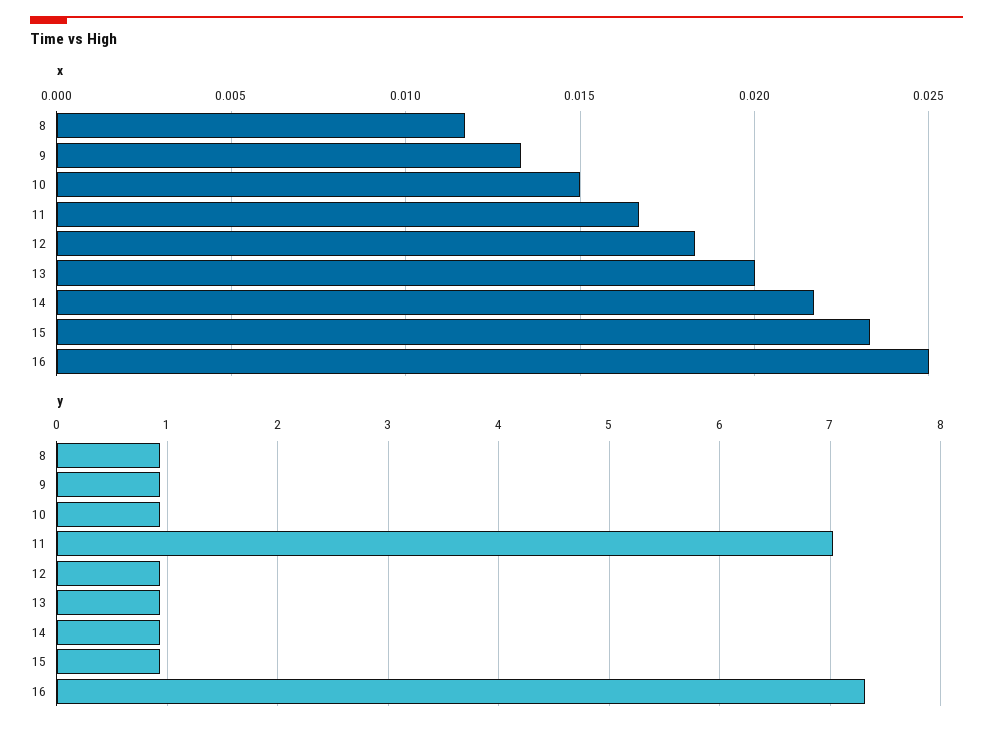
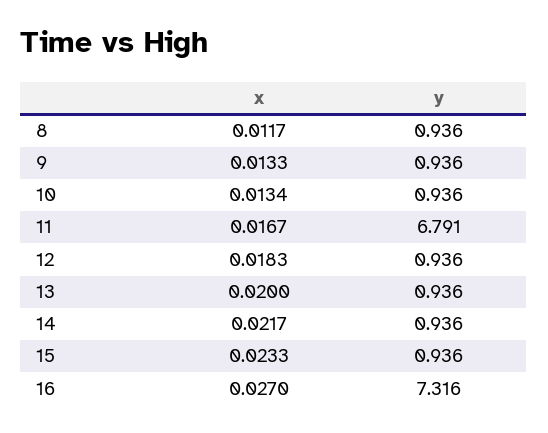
  {
    "x": {
      "8": 0.0117,
      "9": 0.0133,
-     "10": 0.015,
+     "10": 0.0134,
      "11": 0.0167,
      "12": 0.0183,
      "13": 0.02,
      "14": 0.0217,
      "15": 0.0233,
-     "16": 0.025
+     "16": 0.027
    },
    "y": {
      "8": 0.936,
      "9": 0.936,
      "10": 0.936,
-     "11": 7,
+     "11": 6.791,
      "12": 0.936,
      "13": 0.936,
      "14": 0.936,
      "15": 0.936,
      "16": 7.316
    }
  }

